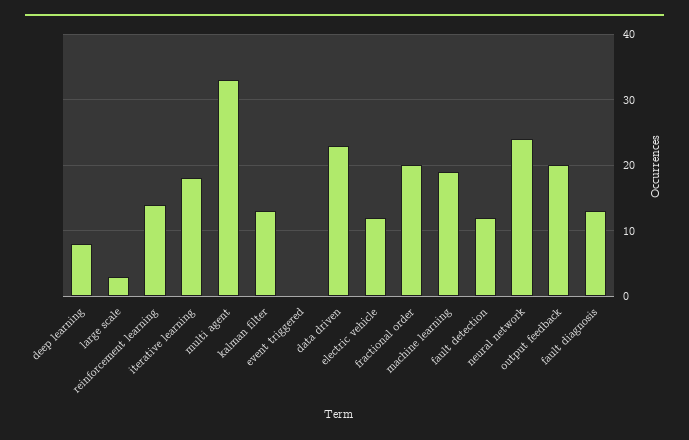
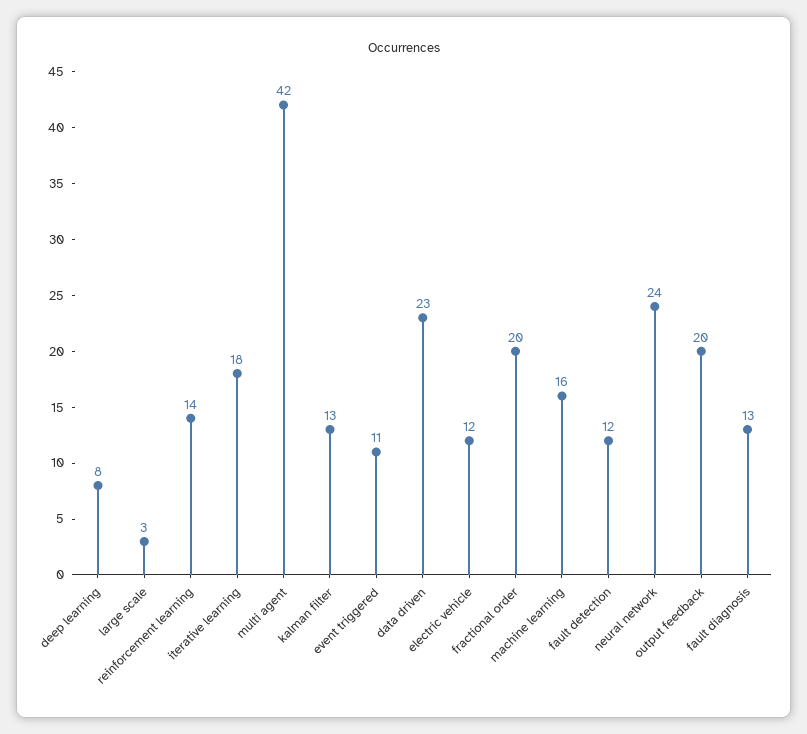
  {
    "deep learning": 8,
    "large scale": 3,
    "reinforcement learning": 14,
    "iterative learning": 18,
-   "multi agent": 33,
+   "multi agent": 42,
    "kalman filter": 13,
-   "event triggered": 0,
+   "event triggered": 11,
    "data driven": 23,
    "electric vehicle": 12,
    "fractional order": 20,
-   "machine learning": 19,
+   "machine learning": 16,
    "fault detection": 12,
    "neural network": 24,
    "output feedback": 20,
    "fault diagnosis": 13
  }

